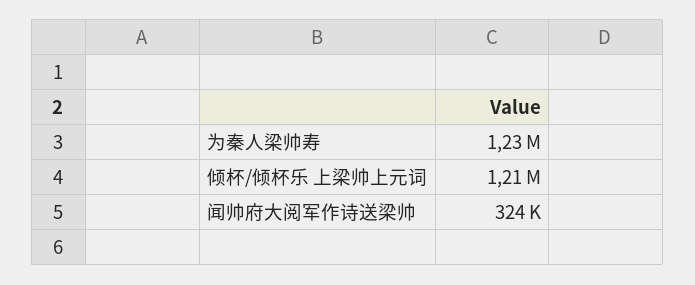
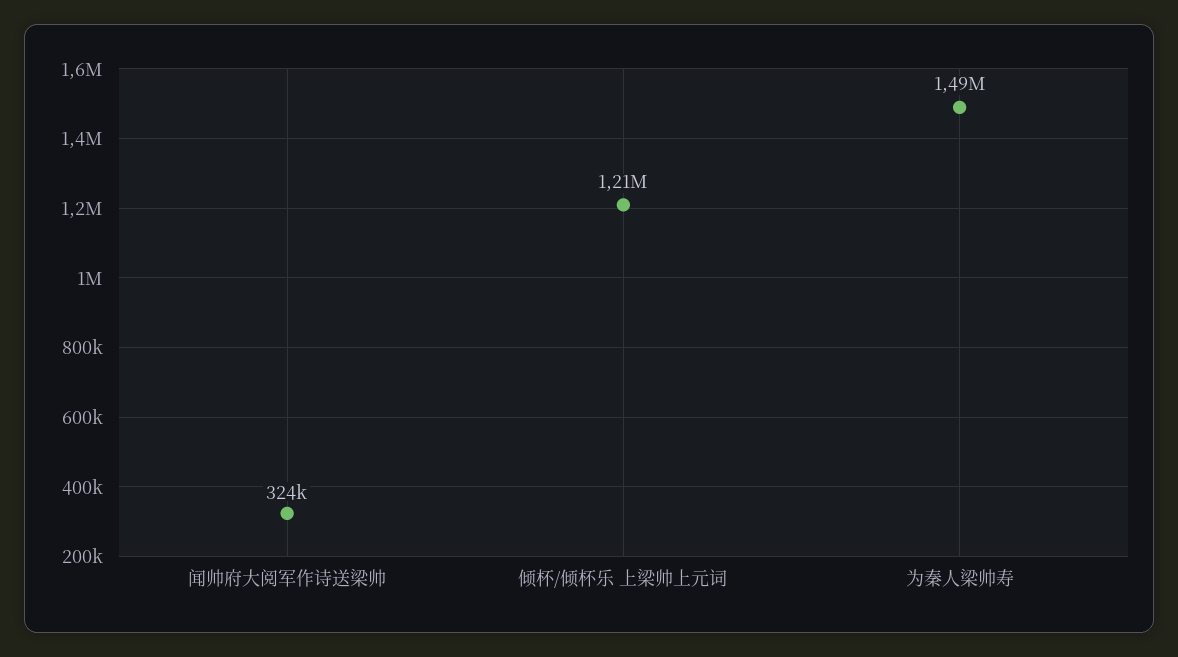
  {
-   "为秦人梁帅寿": 1230000,
+   "为秦人梁帅寿": 1490000,
    "倾杯/倾杯乐 上梁帅上元词": 1210000,
    "闻帅府大阅军作诗送梁帅": 324000
  }

